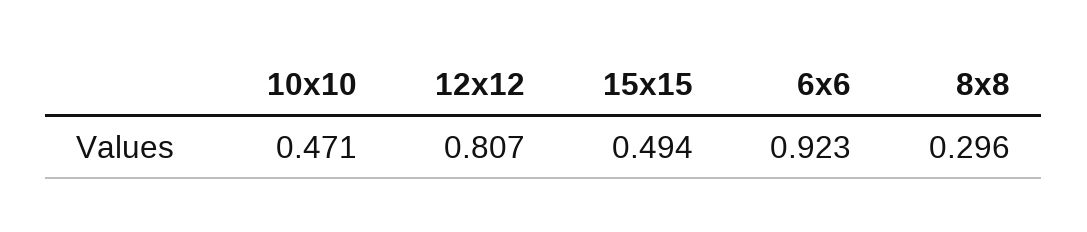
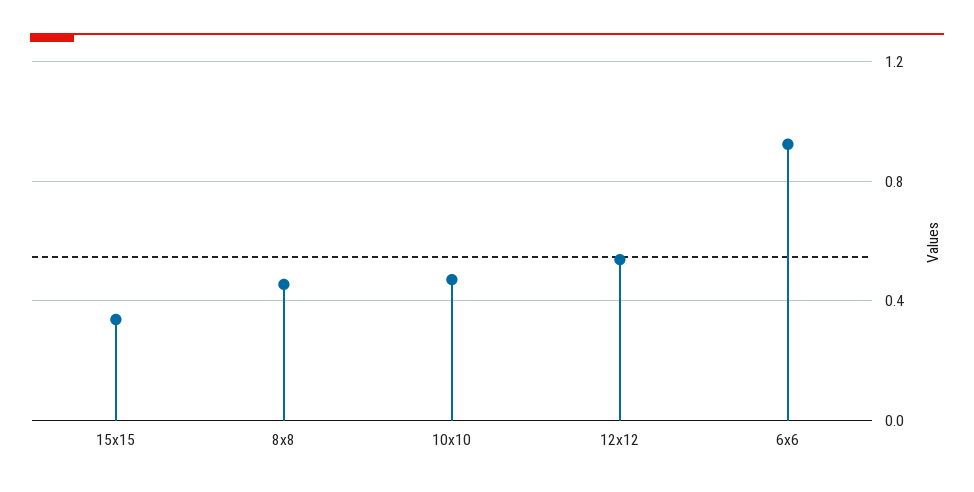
  {
    "10x10": 0.471,
-   "12x12": 0.807,
+   "12x12": 0.55,
-   "15x15": 0.494,
+   "15x15": 0.35,
    "6x6": 0.923,
-   "8x8": 0.296
+   "8x8": 0.45
  }

